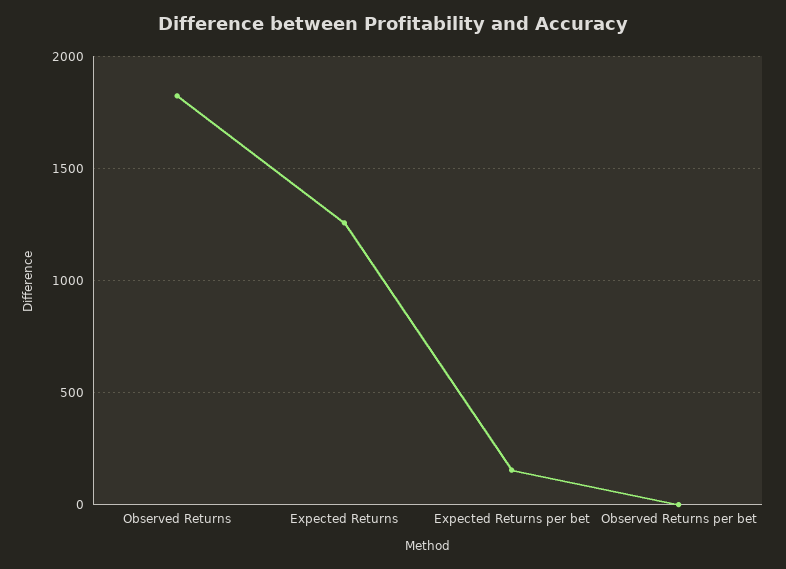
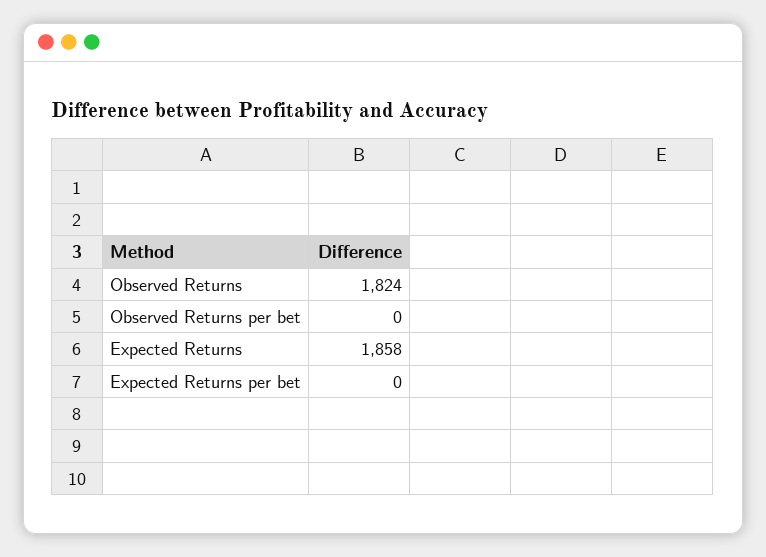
  {
    "Observed Returns": 1824,
-   "Expected Returns": 1250,
+   "Expected Returns": 1858,
-   "Expected Returns per bet": 150,
+   "Expected Returns per bet": 0,
    "Observed Returns per bet": 0
  }

